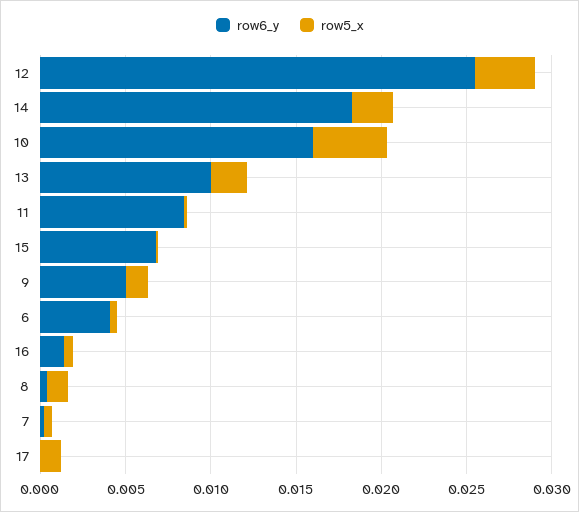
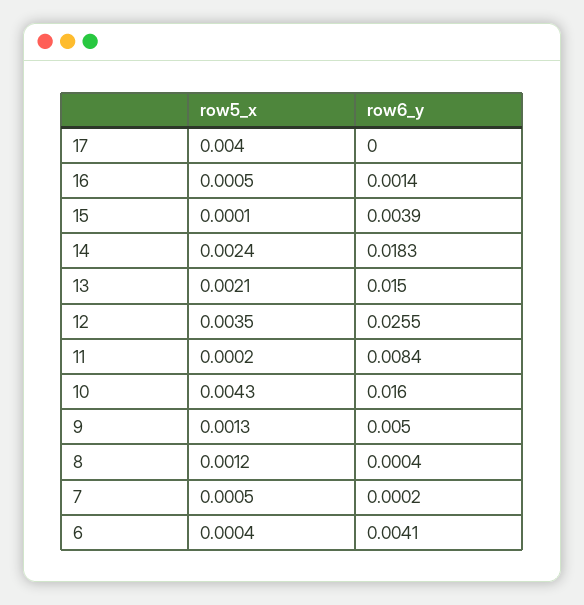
  {
    "row6_y": {
      "12": 0.0255,
      "14": 0.0183,
      "10": 0.016,
-     "13": 0.01,
+     "13": 0.015,
      "11": 0.0084,
-     "15": 0.007,
+     "15": 0.0039,
      "9": 0.005,
      "6": 0.0041,
      "16": 0.0014,
      "8": 0.0004,
      "7": 0.0002,
      "17": 0
    },
    "row5_x": {
      "12": 0.0035,
      "14": 0.0024,
      "10": 0.0043,
      "13": 0.0021,
      "11": 0.0002,
      "15": 0.0001,
      "9": 0.0013,
      "6": 0.0004,
      "16": 0.0005,
      "8": 0.0012,
      "7": 0.0005,
-     "17": 0.001
+     "17": 0.004
    }
  }

